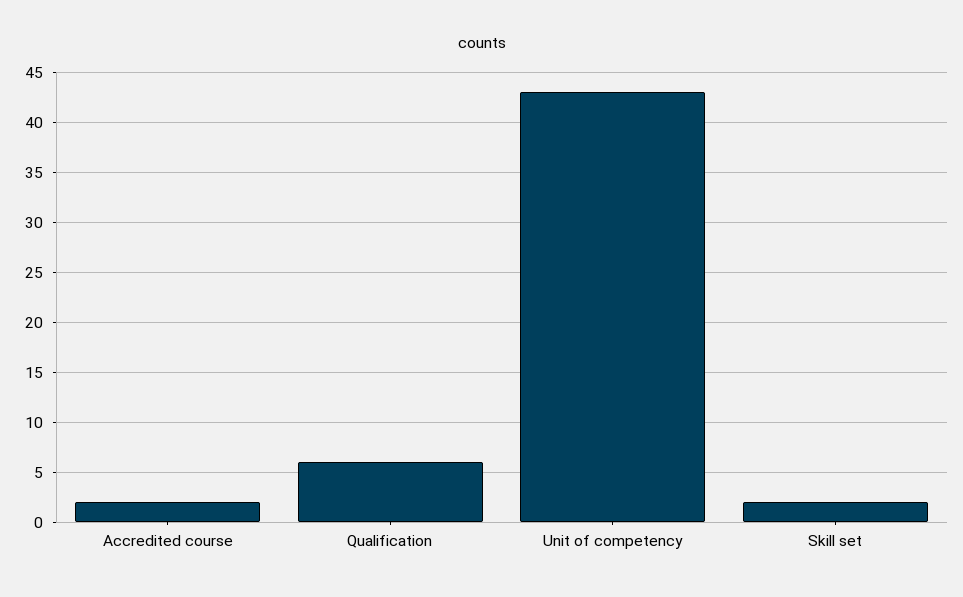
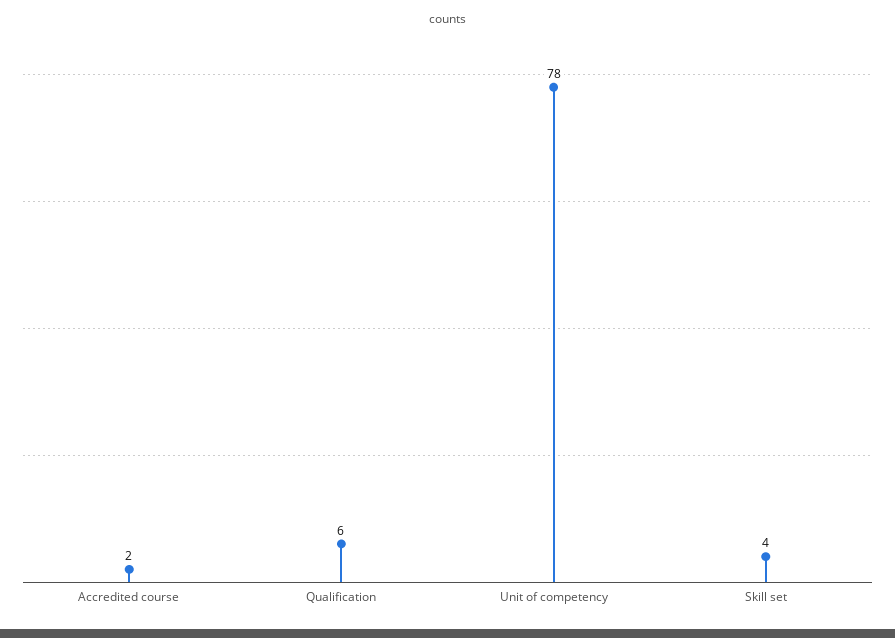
  {
    "Accredited course": 2,
    "Qualification": 6,
-   "Unit of competency": 43,
+   "Unit of competency": 78,
-   "Skill set": 2
+   "Skill set": 4
  }

